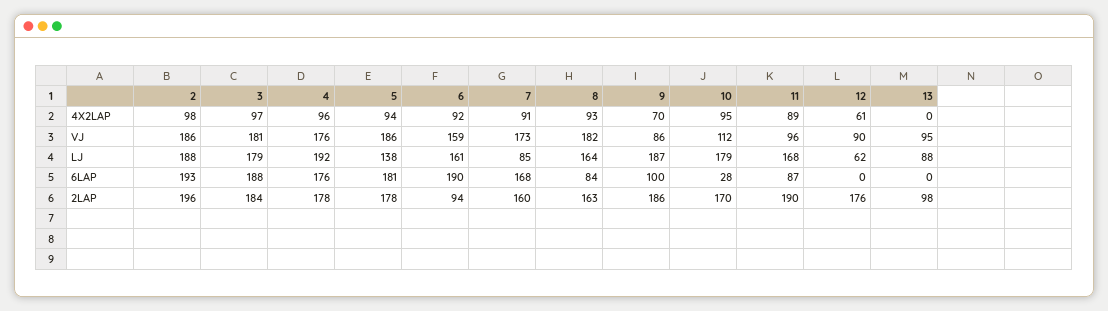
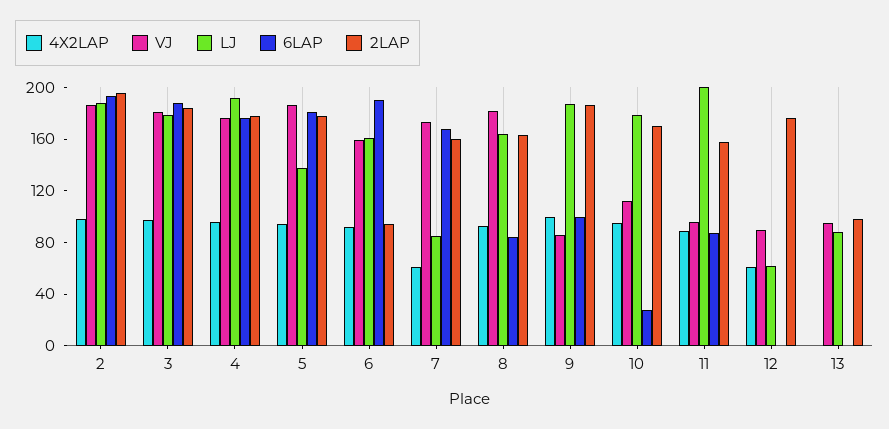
  {
    "4X2LAP": {
      "2": 98,
      "3": 97,
      "4": 96,
      "5": 94,
      "6": 92,
-     "7": 91,
+     "7": 60,
      "8": 93,
-     "9": 70,
+     "9": 100,
      "10": 95,
      "11": 89,
      "12": 61,
      "13": 0
    },
    "VJ": {
      "2": 186,
      "3": 181,
      "4": 176,
      "5": 186,
      "6": 159,
      "7": 173,
      "8": 182,
      "9": 86,
      "10": 112,
      "11": 96,
      "12": 90,
      "13": 95
    },
    "LJ": {
      "2": 188,
      "3": 179,
      "4": 192,
      "5": 138,
      "6": 161,
      "7": 85,
      "8": 164,
      "9": 187,
      "10": 179,
-     "11": 168,
+     "11": 200,
      "12": 62,
      "13": 88
    },
    "6LAP": {
      "2": 193,
      "3": 188,
      "4": 176,
      "5": 181,
      "6": 190,
      "7": 168,
      "8": 84,
      "9": 100,
      "10": 28,
      "11": 87,
      "12": 0,
      "13": 0
    },
    "2LAP": {
      "2": 196,
      "3": 184,
      "4": 178,
      "5": 178,
      "6": 94,
      "7": 160,
      "8": 163,
      "9": 186,
      "10": 170,
-     "11": 190,
+     "11": 160,
      "12": 176,
      "13": 98
    }
  }

